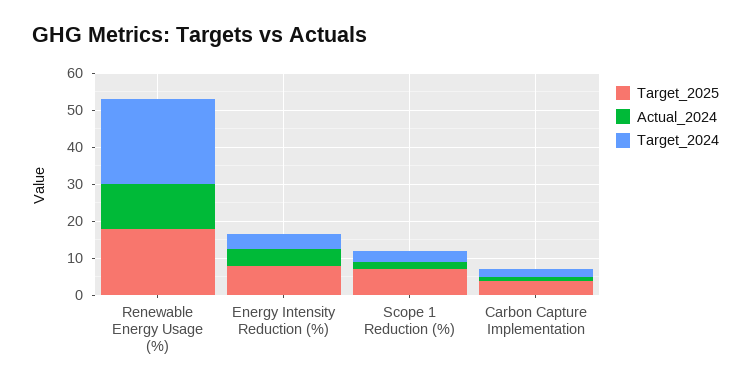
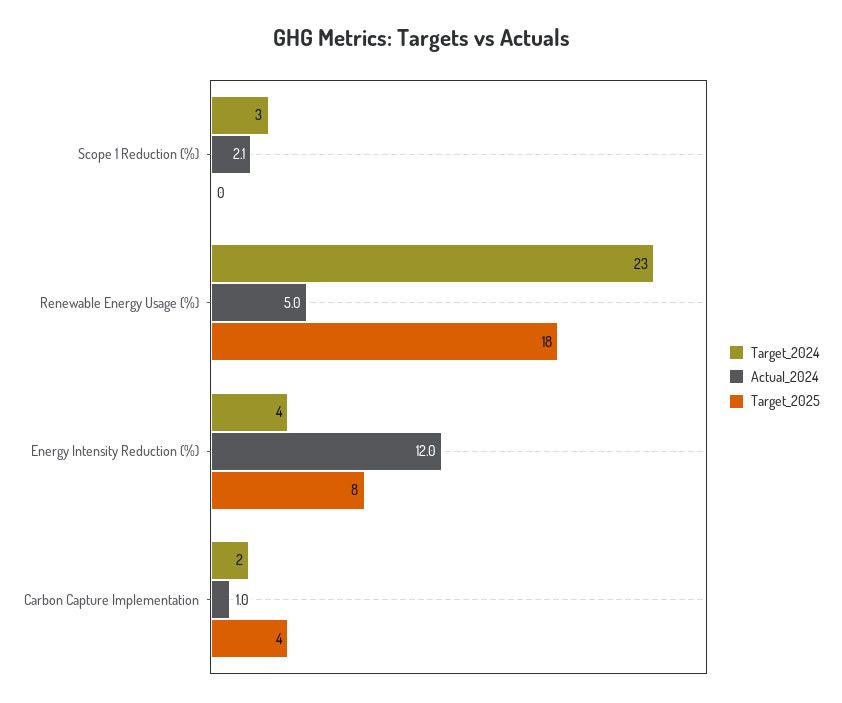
  {
    "Target_2025": {
      "Renewable Energy Usage (%)": 18,
      "Energy Intensity Reduction (%)": 8,
-     "Scope 1 Reduction (%)": 7.5,
+     "Scope 1 Reduction (%)": 0,
      "Carbon Capture Implementation": 4
    },
    "Actual_2024": {
-     "Renewable Energy Usage (%)": 12.5,
+     "Renewable Energy Usage (%)": 5,
-     "Energy Intensity Reduction (%)": 5,
+     "Energy Intensity Reduction (%)": 12,
      "Scope 1 Reduction (%)": 2.1,
      "Carbon Capture Implementation": 1
    },
    "Target_2024": {
      "Renewable Energy Usage (%)": 23,
      "Energy Intensity Reduction (%)": 4,
      "Scope 1 Reduction (%)": 3,
      "Carbon Capture Implementation": 2
    }
  }

